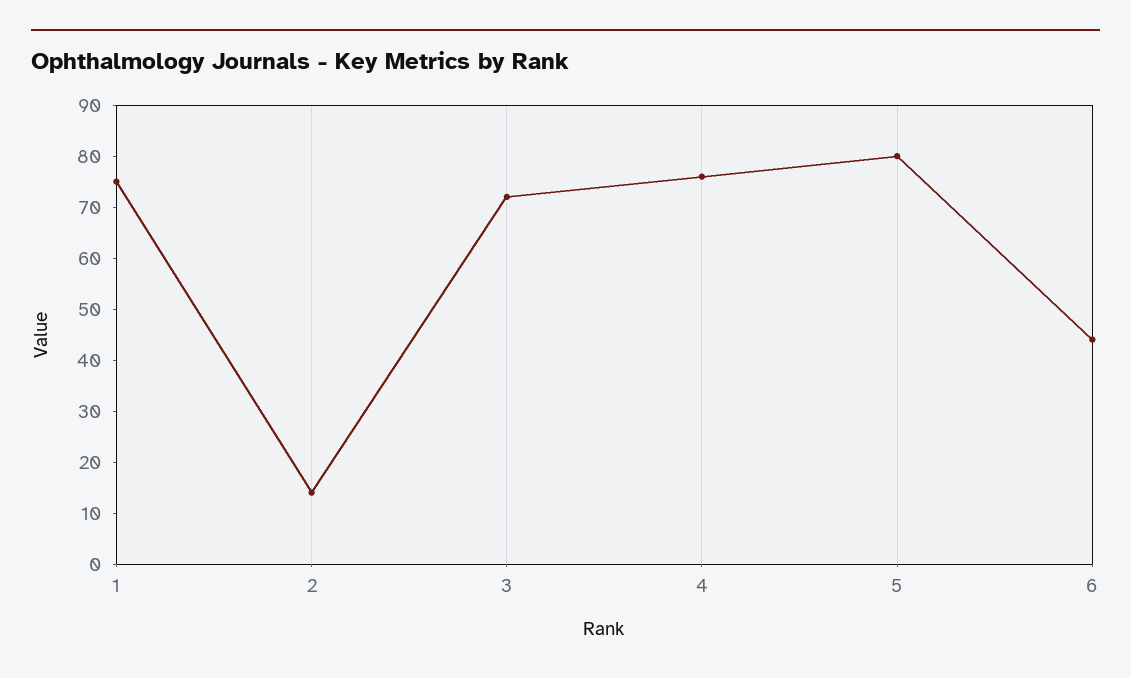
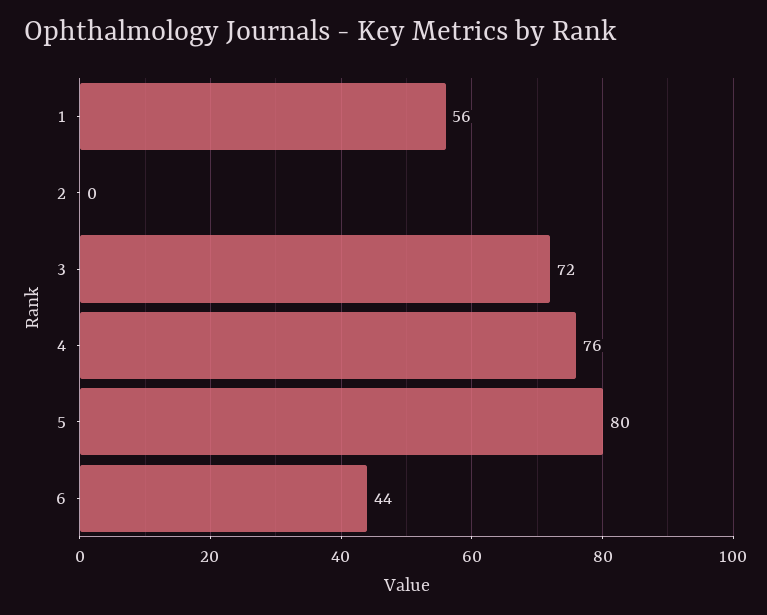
  {
-   "1": 75,
+   "1": 56,
-   "2": 15,
+   "2": 0,
    "3": 72,
    "4": 76,
    "5": 80,
    "6": 44
  }

